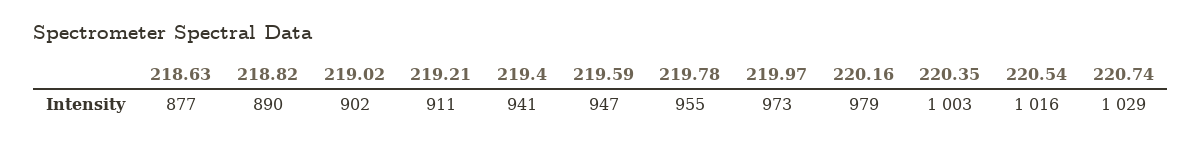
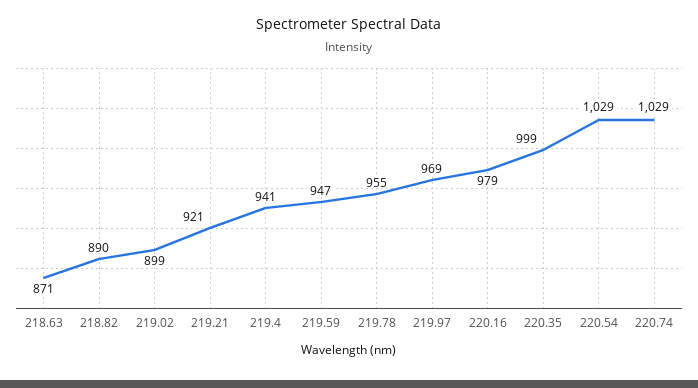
  {
-   "218.63": 877,
+   "218.63": 871,
    "218.82": 890,
-   "219.02": 902,
+   "219.02": 899,
-   "219.21": 911,
+   "219.21": 921,
    "219.4": 941,
    "219.59": 947,
    "219.78": 955,
-   "219.97": 973,
+   "219.97": 969,
    "220.16": 979,
-   "220.35": 1003,
+   "220.35": 999,
-   "220.54": 1016,
+   "220.54": 1029,
    "220.74": 1029
  }

